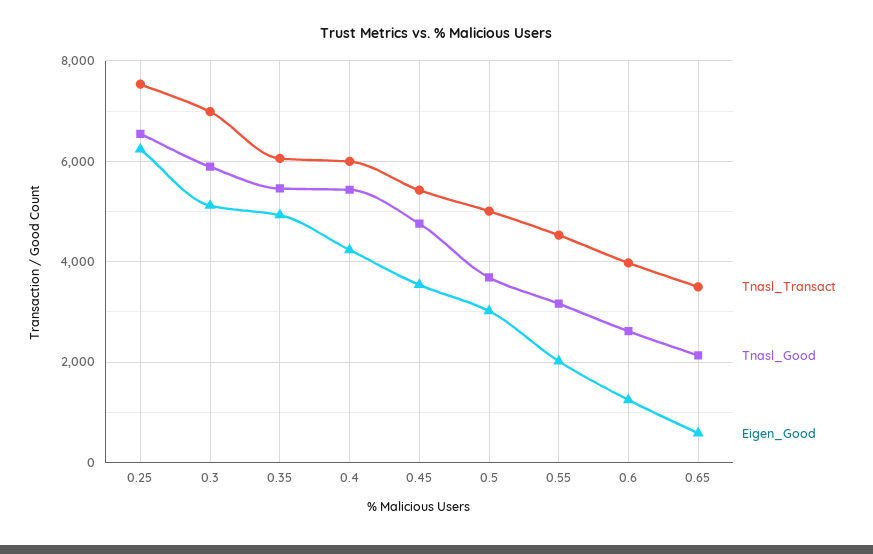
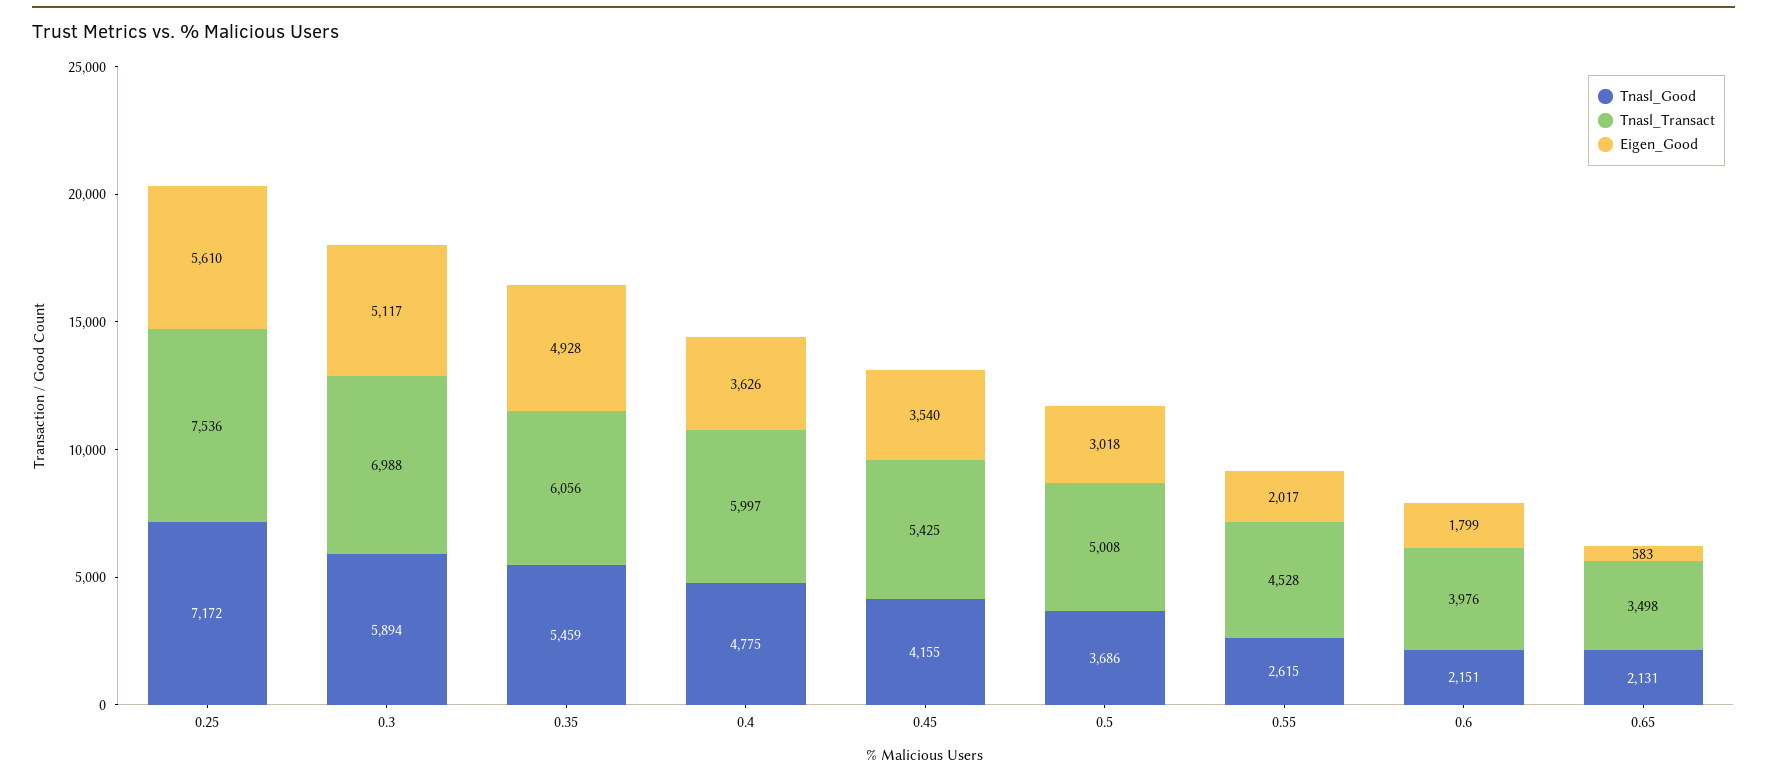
  {
    "Tnasl_Transact": {
      "0.25": 7536,
      "0.3": 6988,
      "0.35": 6056,
      "0.4": 5997,
      "0.45": 5425,
      "0.5": 5008,
      "0.55": 4528,
      "0.6": 3976,
      "0.65": 3498
    },
    "Tnasl_Good": {
-     "0.25": 6600,
+     "0.25": 7172,
      "0.3": 5894,
      "0.35": 5459,
-     "0.4": 5400,
+     "0.4": 4775,
-     "0.45": 4800,
+     "0.45": 4155,
      "0.5": 3686,
-     "0.55": 3200,
+     "0.55": 2615,
-     "0.6": 2600,
+     "0.6": 2151,
      "0.65": 2131
    },
    "Eigen_Good": {
-     "0.25": 6200,
+     "0.25": 5610,
      "0.3": 5117,
      "0.35": 4928,
-     "0.4": 4200,
+     "0.4": 3626,
      "0.45": 3540,
      "0.5": 3018,
      "0.55": 2017,
-     "0.6": 1200,
+     "0.6": 1799,
      "0.65": 583
    }
  }

